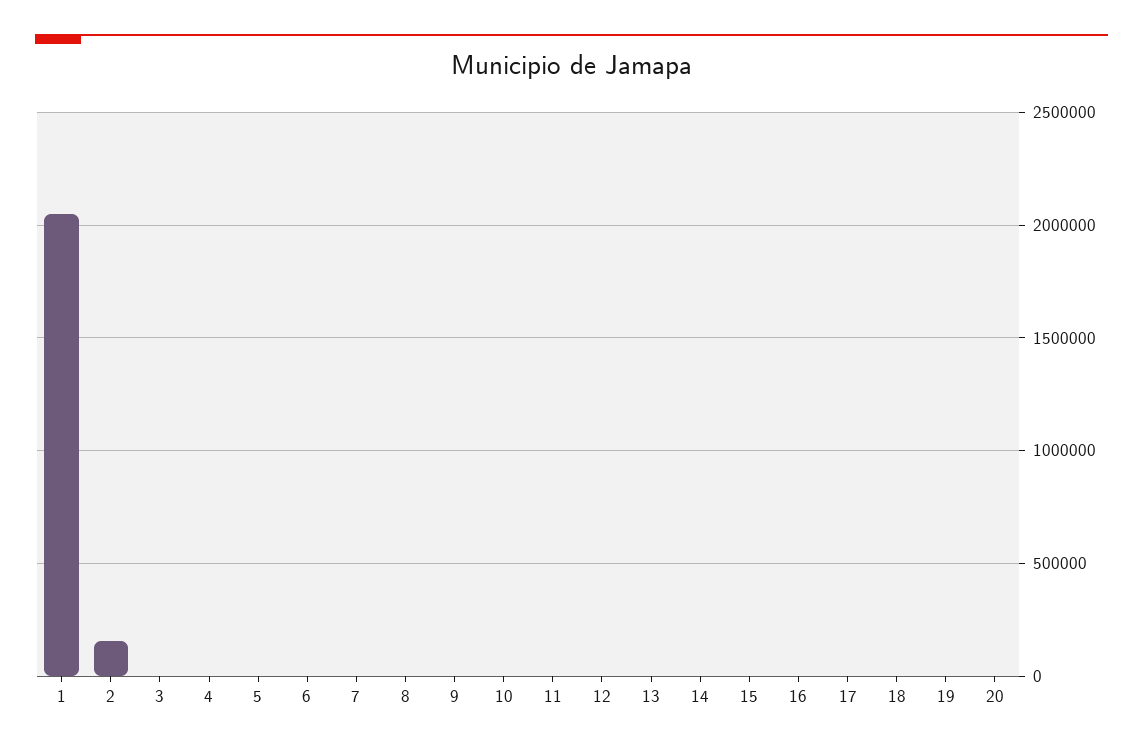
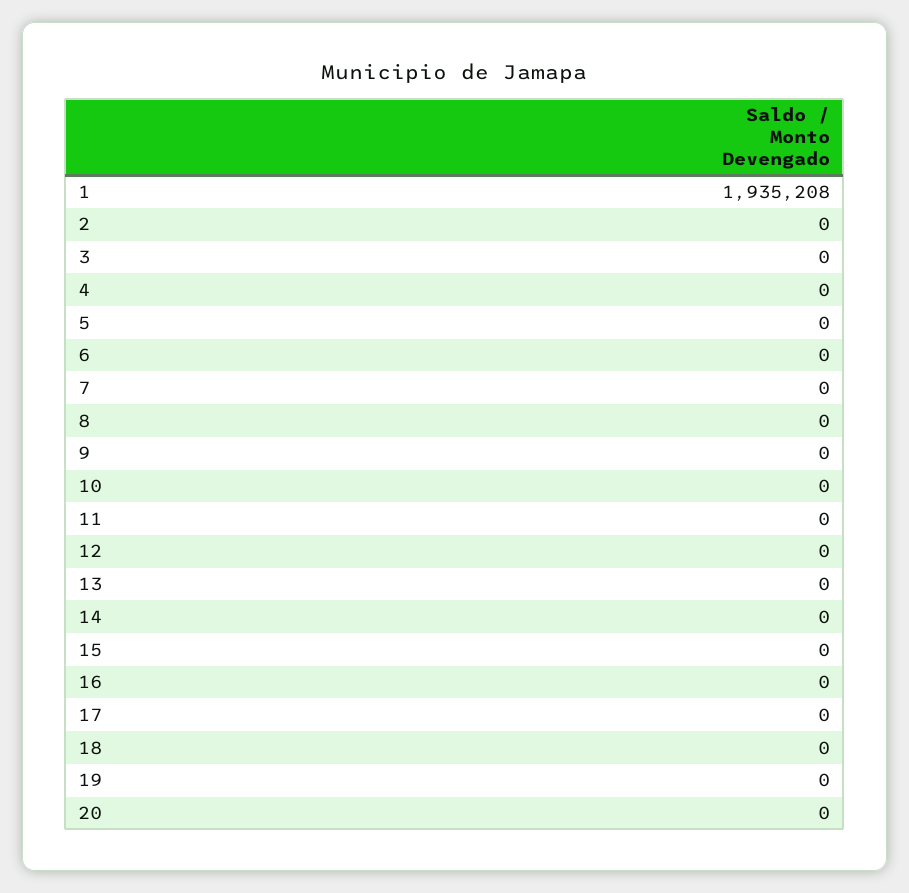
  {
-   "1": 2050000,
+   "1": 1935208,
-   "2": 150000,
+   "2": 0,
    "3": 0,
    "4": 0,
    "5": 0,
    "6": 0,
    "7": 0,
    "8": 0,
    "9": 0,
    "10": 0,
    "11": 0,
    "12": 0,
    "13": 0,
    "14": 0,
    "15": 0,
    "16": 0,
    "17": 0,
    "18": 0,
    "19": 0,
    "20": 0
  }

